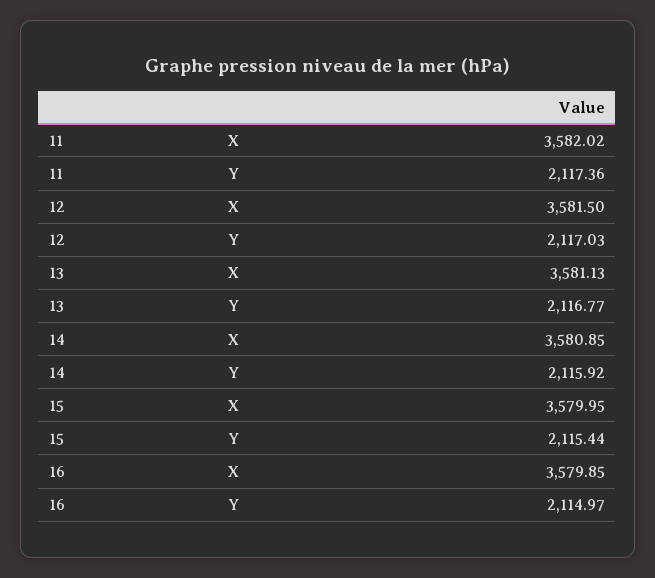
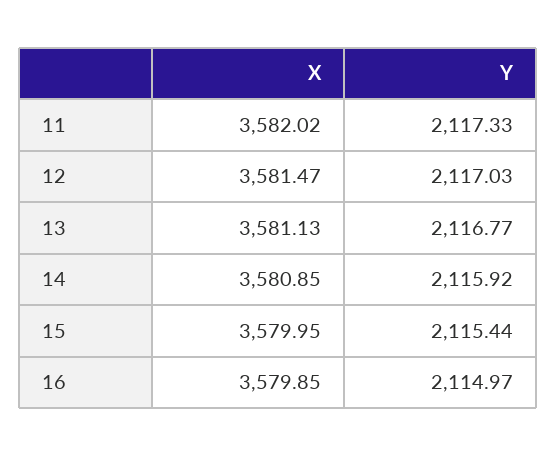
  {
    "11": {
      "X": 3582.02,
-     "Y": 2117.36
+     "Y": 2117.33
    },
    "12": {
-     "X": 3581.5,
+     "X": 3581.47,
      "Y": 2117.03
    },
    "13": {
      "X": 3581.13,
      "Y": 2116.77
    },
    "14": {
      "X": 3580.85,
      "Y": 2115.92
    },
    "15": {
      "X": 3579.95,
      "Y": 2115.44
    },
    "16": {
      "X": 3579.85,
      "Y": 2114.97
    }
  }

